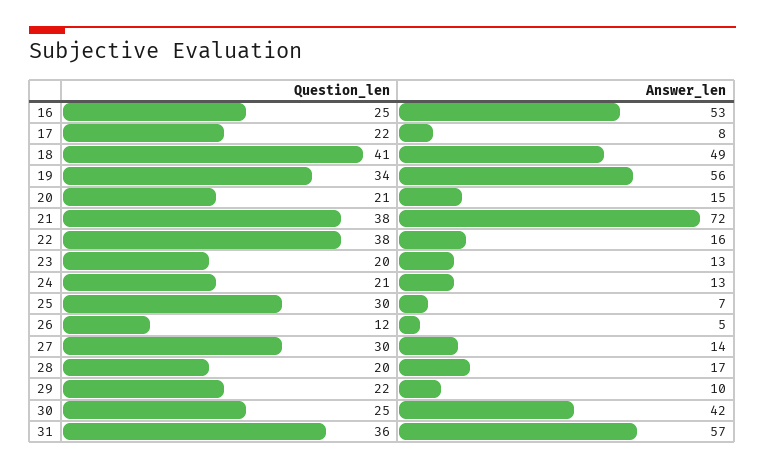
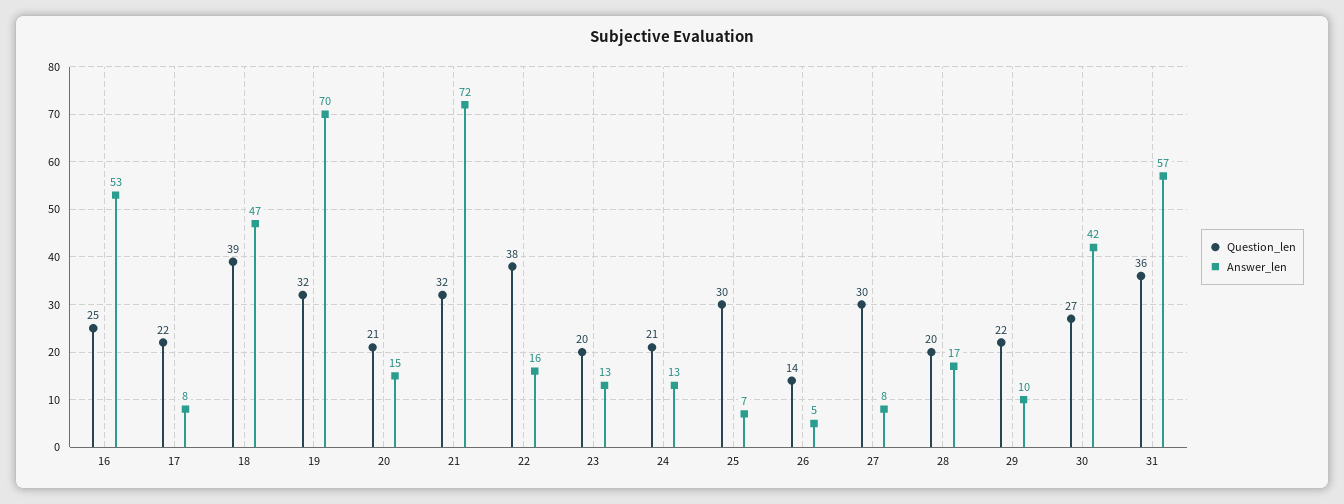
  {
    "Question_len": {
      "16": 25,
      "17": 22,
-     "18": 41,
+     "18": 39,
-     "19": 34,
+     "19": 32,
      "20": 21,
-     "21": 38,
+     "21": 32,
      "22": 38,
      "23": 20,
      "24": 21,
      "25": 30,
-     "26": 12,
+     "26": 14,
      "27": 30,
      "28": 20,
      "29": 22,
-     "30": 25,
+     "30": 27,
      "31": 36
    },
    "Answer_len": {
      "16": 53,
      "17": 8,
-     "18": 49,
+     "18": 47,
-     "19": 56,
+     "19": 70,
      "20": 15,
      "21": 72,
      "22": 16,
      "23": 13,
      "24": 13,
      "25": 7,
      "26": 5,
-     "27": 14,
+     "27": 8,
      "28": 17,
      "29": 10,
      "30": 42,
      "31": 57
    }
  }

